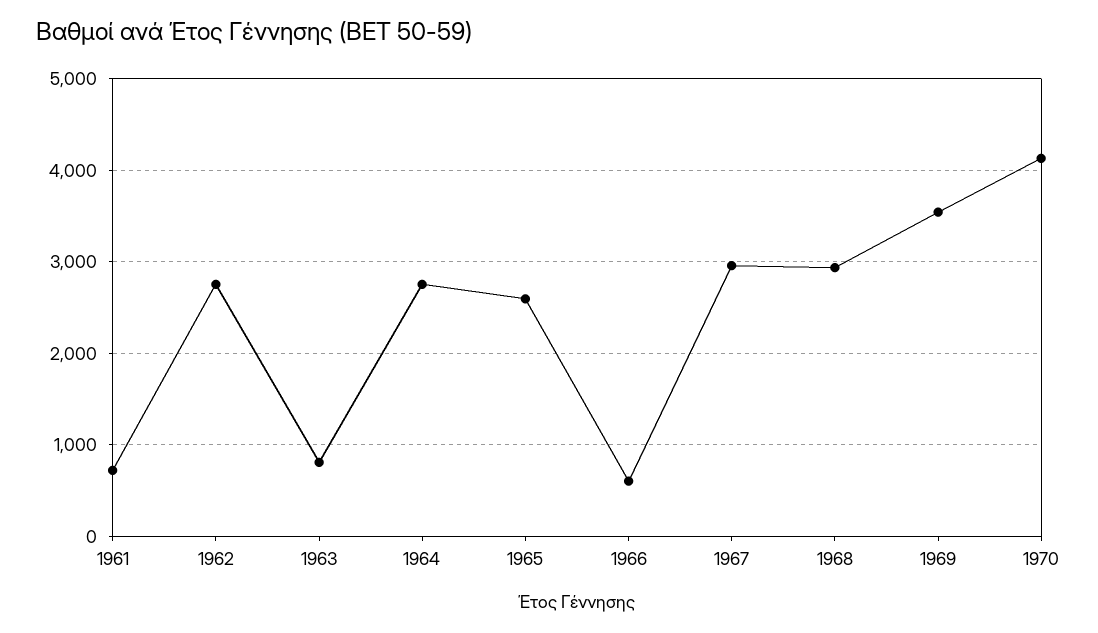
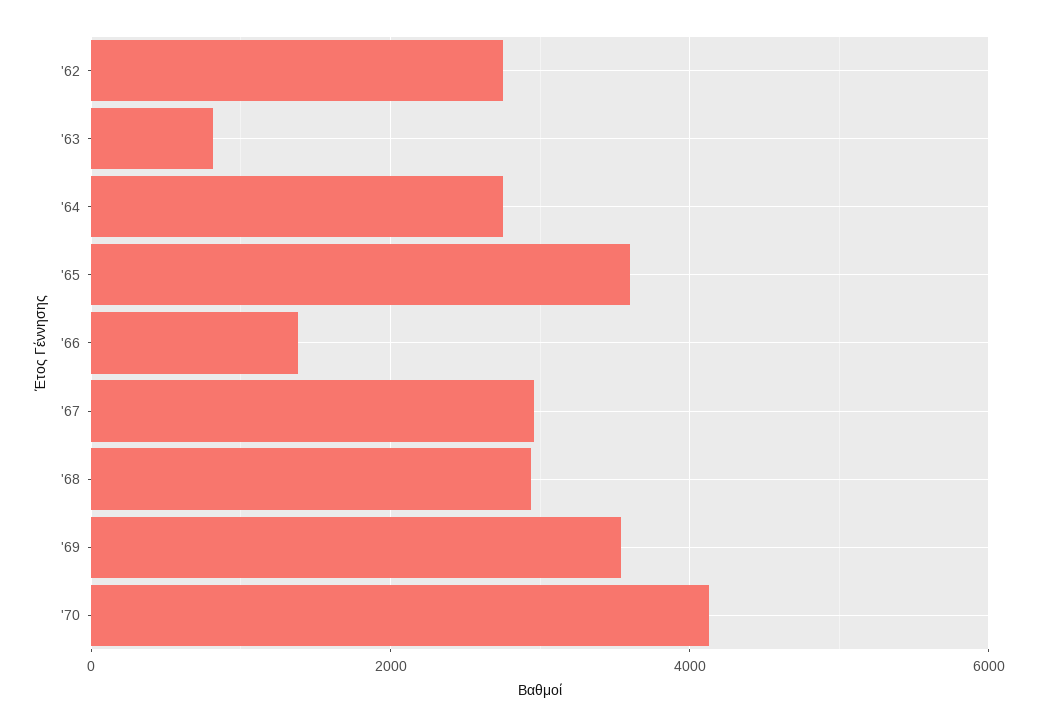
  {
-   "1961": 700,
    "1962": 2800,
    "1963": 800,
    "1964": 2800,
-   "1965": 2600,
+   "1965": 3600,
-   "1966": 600,
+   "1966": 1400,
    "1967": 3000,
    "1968": 2900,
    "1969": 3500,
    "1970": 4100
  }

